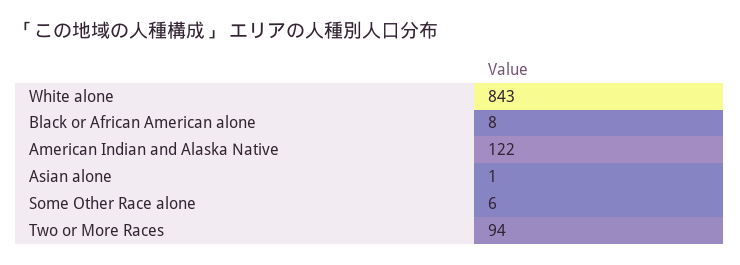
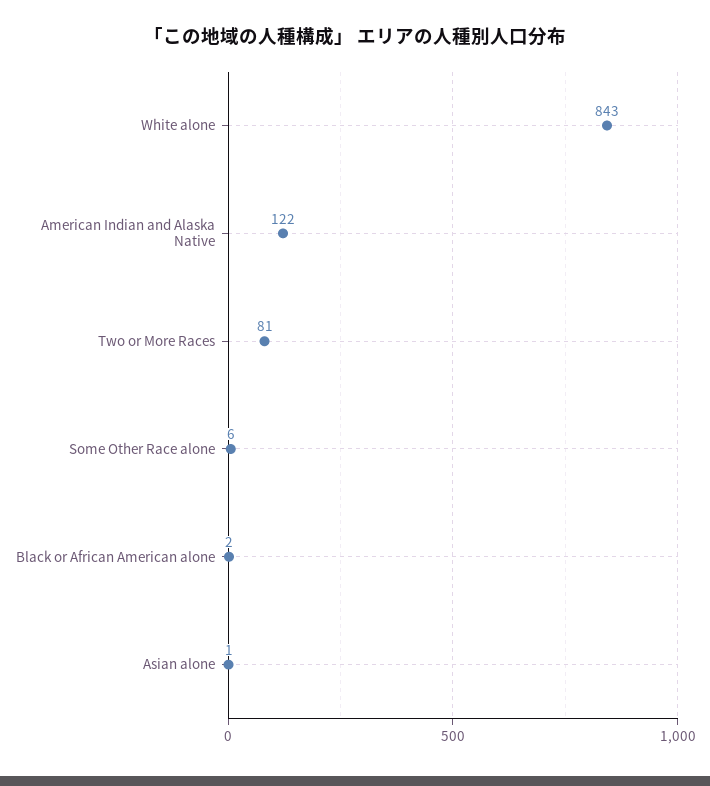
  {
    "White alone": 843,
-   "Black or African American alone": 8,
+   "Black or African American alone": 2,
    "American Indian and Alaska Native": 122,
    "Asian alone": 1,
    "Some Other Race alone": 6,
-   "Two or More Races": 94
+   "Two or More Races": 81
  }

